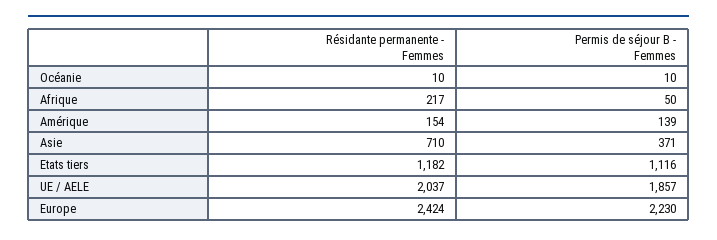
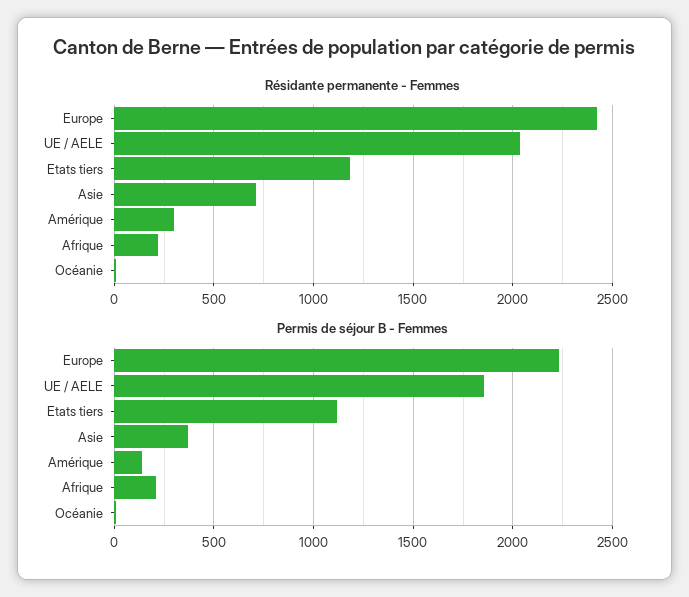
  {
    "Résidante permanente - Femmes": {
      "Océanie": 10,
      "Afrique": 217,
-     "Amérique": 154,
+     "Amérique": 300,
      "Asie": 710,
      "Etats tiers": 1182,
      "UE / AELE": 2037,
      "Europe": 2424
    },
    "Permis de séjour B - Femmes": {
      "Océanie": 10,
-     "Afrique": 50,
+     "Afrique": 200,
      "Amérique": 139,
      "Asie": 371,
      "Etats tiers": 1116,
      "UE / AELE": 1857,
      "Europe": 2230
    }
  }

